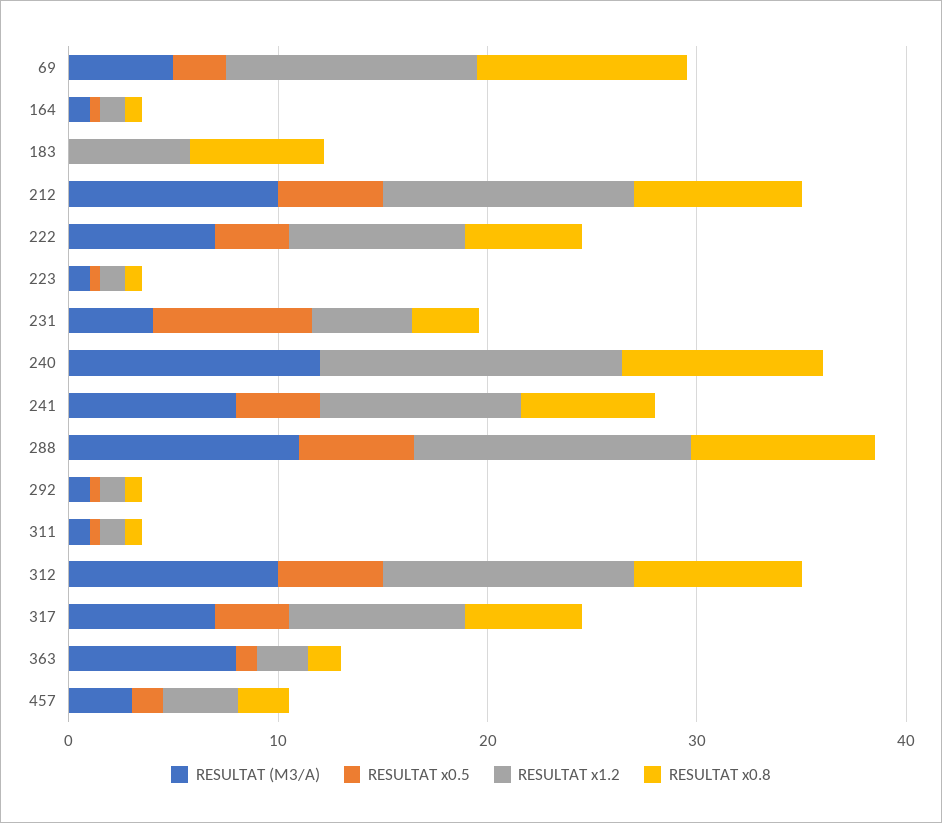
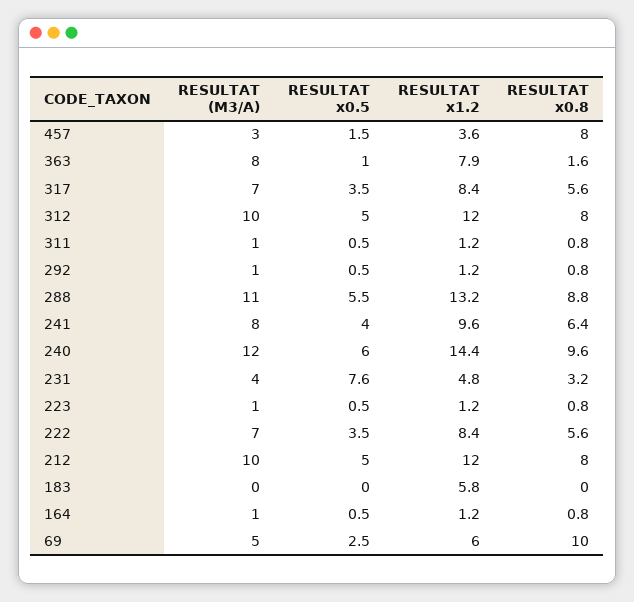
  {
    "RESULTAT (M3/A)": {
      "69": 5,
      "164": 1,
      "183": 0,
      "212": 10,
      "222": 7,
      "223": 1,
      "231": 4,
      "240": 12,
      "241": 8,
      "288": 11,
      "292": 1,
      "311": 1,
      "312": 10,
      "317": 7,
      "363": 8,
      "457": 3
    },
    "RESULTAT x0.5": {
      "69": 2.5,
      "164": 0.5,
      "183": 0,
      "212": 5,
      "222": 3.5,
      "223": 0.5,
      "231": 7.6,
-     "240": 0,
+     "240": 6,
      "241": 4,
      "288": 5.5,
      "292": 0.5,
      "311": 0.5,
      "312": 5,
      "317": 3.5,
      "363": 1,
      "457": 1.5
    },
    "RESULTAT x1.2": {
-     "69": 12,
+     "69": 6,
      "164": 1.2,
      "183": 5.8,
      "212": 12,
      "222": 8.4,
      "223": 1.2,
      "231": 4.8,
      "240": 14.4,
      "241": 9.6,
      "288": 13.2,
      "292": 1.2,
      "311": 1.2,
      "312": 12,
      "317": 8.4,
-     "363": 2,
+     "363": 7.9,
      "457": 3.6
    },
    "RESULTAT x0.8": {
      "69": 10,
      "164": 0.8,
-     "183": 6,
+     "183": 0,
      "212": 8,
      "222": 5.6,
      "223": 0.8,
      "231": 3.2,
      "240": 9.6,
      "241": 6.4,
      "288": 8.8,
      "292": 0.8,
      "311": 0.8,
      "312": 8,
      "317": 5.6,
      "363": 1.6,
-     "457": 2
+     "457": 8
    }
  }

